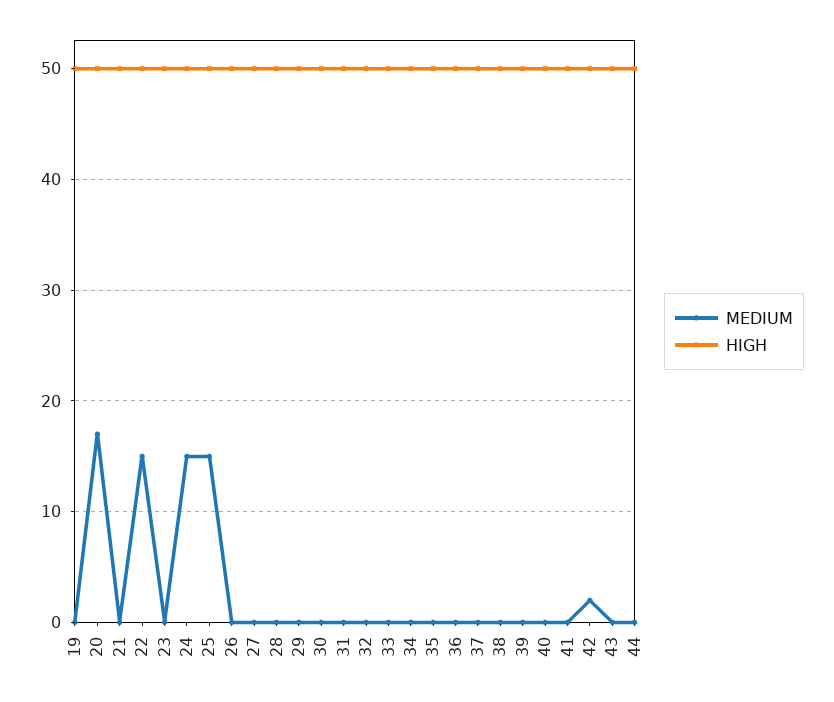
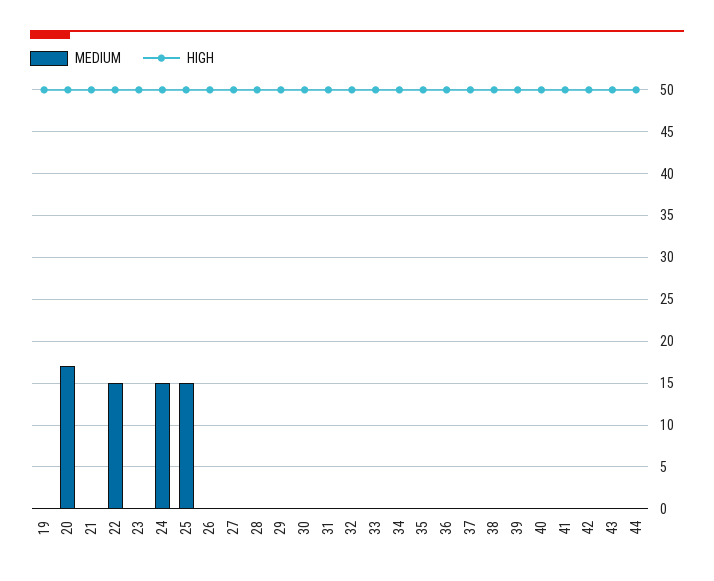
  {
    "MEDIUM": {
      "19": 0,
      "20": 17,
      "21": 0,
      "22": 15,
      "23": 0,
      "24": 15,
      "25": 15,
      "26": 0,
      "27": 0,
      "28": 0,
      "29": 0,
      "30": 0,
      "31": 0,
      "32": 0,
      "33": 0,
      "34": 0,
      "35": 0,
      "36": 0,
      "37": 0,
      "38": 0,
      "39": 0,
      "40": 0,
      "41": 0,
-     "42": 2,
+     "42": 0,
      "43": 0,
      "44": 0
    },
    "HIGH": {
      "19": 50,
      "20": 50,
      "21": 50,
      "22": 50,
      "23": 50,
      "24": 50,
      "25": 50,
      "26": 50,
      "27": 50,
      "28": 50,
      "29": 50,
      "30": 50,
      "31": 50,
      "32": 50,
      "33": 50,
      "34": 50,
      "35": 50,
      "36": 50,
      "37": 50,
      "38": 50,
      "39": 50,
      "40": 50,
      "41": 50,
      "42": 50,
      "43": 50,
      "44": 50
    }
  }

